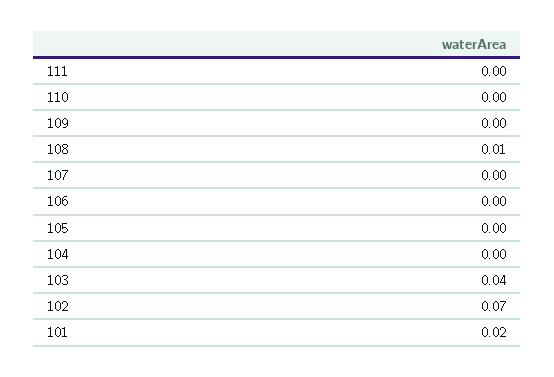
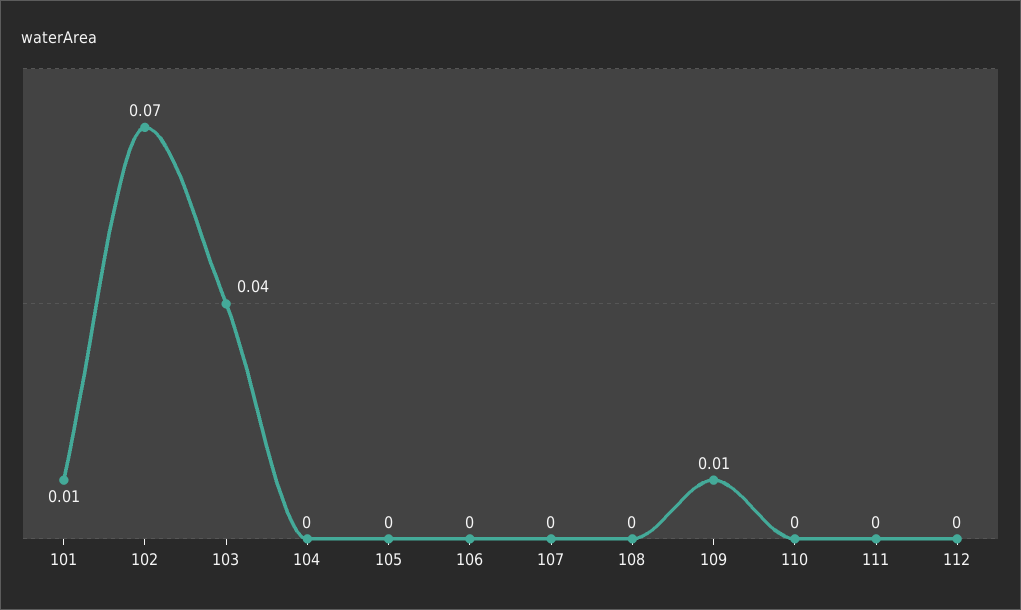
  {
    "111": 0,
    "110": 0,
-   "109": 0,
+   "109": 0.01,
-   "108": 0.01,
+   "108": 0,
    "107": 0,
    "106": 0,
    "105": 0,
    "104": 0,
    "103": 0.04,
    "102": 0.07,
-   "101": 0.02
+   "101": 0.01,
+   "112": 0
  }

